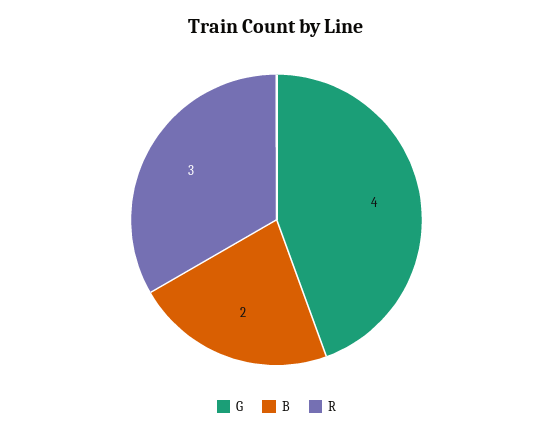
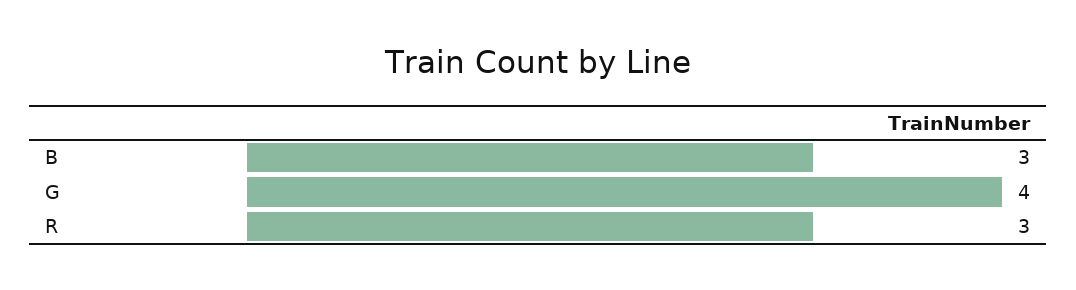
  {
    "G": 4,
-   "B": 2,
+   "B": 3,
    "R": 3
  }

